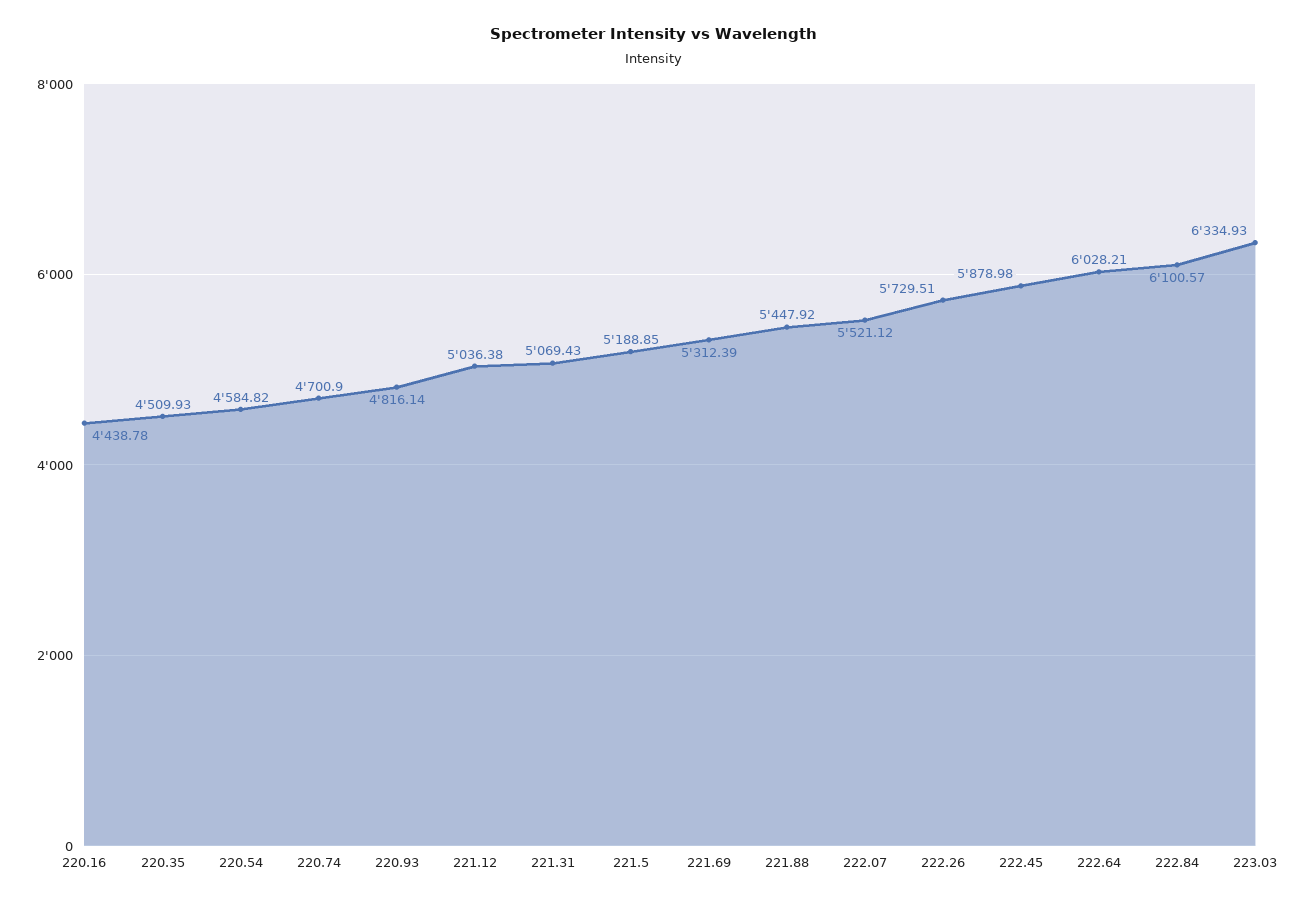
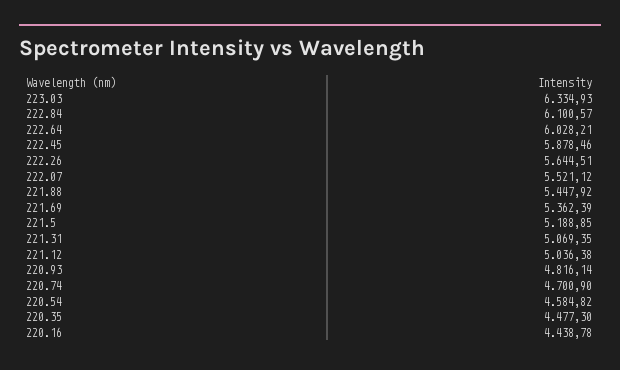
  {
    "220.16": 4438.78,
-   "220.35": 4509.93,
+   "220.35": 4477.3,
    "220.54": 4584.82,
    "220.74": 4700.9,
    "220.93": 4816.14,
    "221.12": 5036.38,
-   "221.31": 5069.43,
+   "221.31": 5069.35,
    "221.5": 5188.85,
-   "221.69": 5312.39,
+   "221.69": 5362.39,
    "221.88": 5447.92,
    "222.07": 5521.12,
-   "222.26": 5729.51,
+   "222.26": 5644.51,
-   "222.45": 5878.98,
+   "222.45": 5878.46,
    "222.64": 6028.21,
    "222.84": 6100.57,
    "223.03": 6334.93
  }

